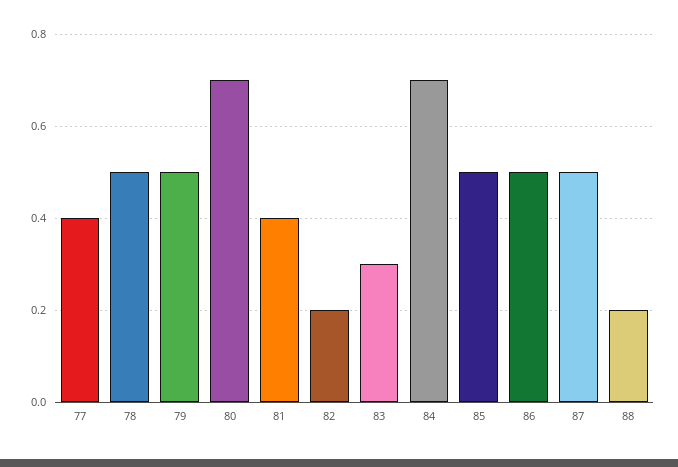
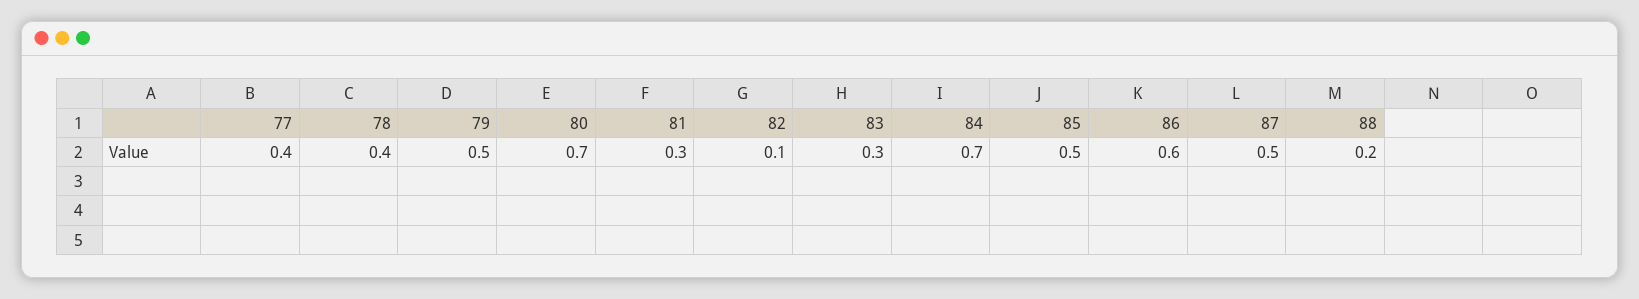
  {
    "77": 0.4,
-   "78": 0.5,
+   "78": 0.4,
    "79": 0.5,
    "80": 0.7,
-   "81": 0.4,
+   "81": 0.3,
-   "82": 0.2,
+   "82": 0.1,
    "83": 0.3,
    "84": 0.7,
    "85": 0.5,
-   "86": 0.5,
+   "86": 0.6,
    "87": 0.5,
    "88": 0.2
  }

